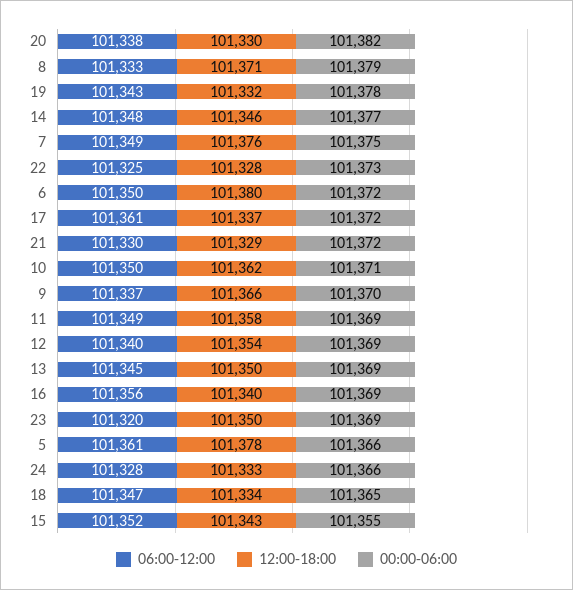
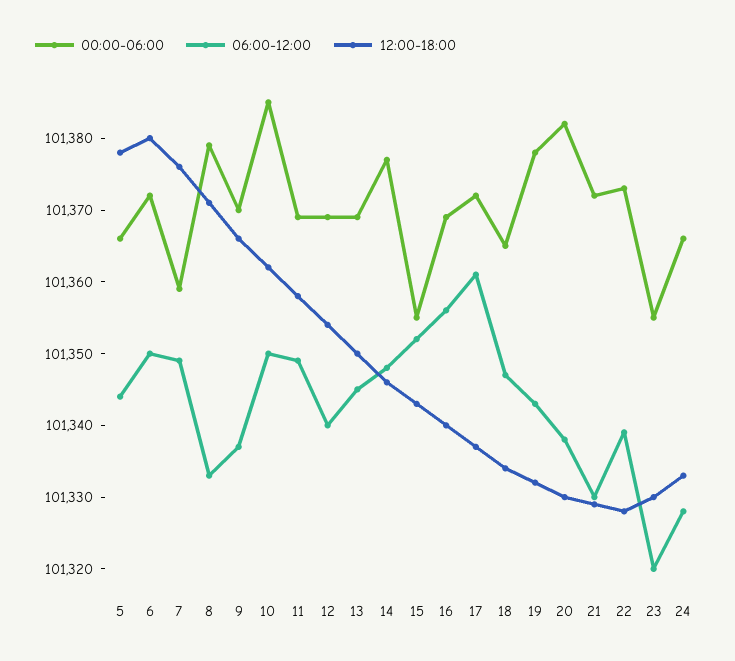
  {
    "06:00-12:00": {
      "20": 101338,
      "8": 101333,
      "19": 101343,
      "14": 101348,
      "7": 101349,
-     "22": 101325,
+     "22": 101340,
      "6": 101350,
      "17": 101361,
      "21": 101330,
      "10": 101350,
      "9": 101337,
      "11": 101349,
      "12": 101340,
      "13": 101345,
      "16": 101356,
      "23": 101320,
-     "5": 101361,
+     "5": 101345,
      "24": 101328,
      "18": 101347,
      "15": 101352
    },
    "12:00-18:00": {
      "20": 101330,
      "8": 101371,
      "19": 101332,
      "14": 101346,
      "7": 101376,
      "22": 101328,
      "6": 101380,
      "17": 101337,
      "21": 101329,
      "10": 101362,
      "9": 101366,
      "11": 101358,
      "12": 101354,
      "13": 101350,
      "16": 101340,
-     "23": 101350,
+     "23": 101330,
      "5": 101378,
      "24": 101333,
      "18": 101334,
      "15": 101343
    },
    "00:00-06:00": {
      "20": 101382,
      "8": 101379,
      "19": 101378,
      "14": 101377,
-     "7": 101375,
+     "7": 101360,
      "22": 101373,
      "6": 101372,
      "17": 101372,
      "21": 101372,
-     "10": 101371,
+     "10": 101385,
      "9": 101370,
      "11": 101369,
      "12": 101369,
      "13": 101369,
      "16": 101369,
-     "23": 101369,
+     "23": 101355,
      "5": 101366,
      "24": 101366,
      "18": 101365,
      "15": 101355
    }
  }

